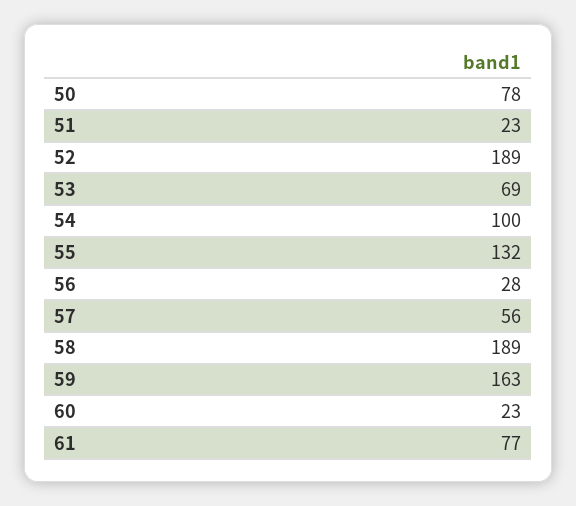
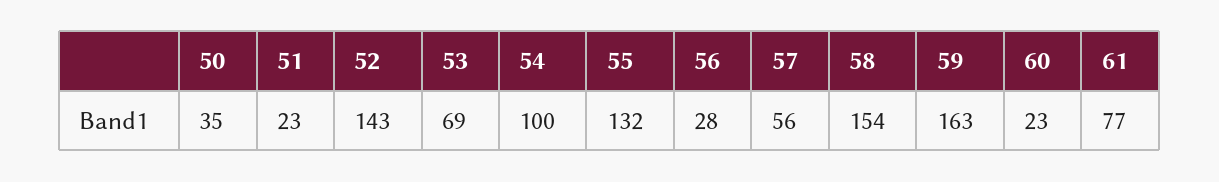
  {
-   "50": 78,
+   "50": 35,
    "51": 23,
-   "52": 189,
+   "52": 143,
    "53": 69,
    "54": 100,
    "55": 132,
    "56": 28,
    "57": 56,
-   "58": 189,
+   "58": 154,
    "59": 163,
    "60": 23,
    "61": 77
  }

